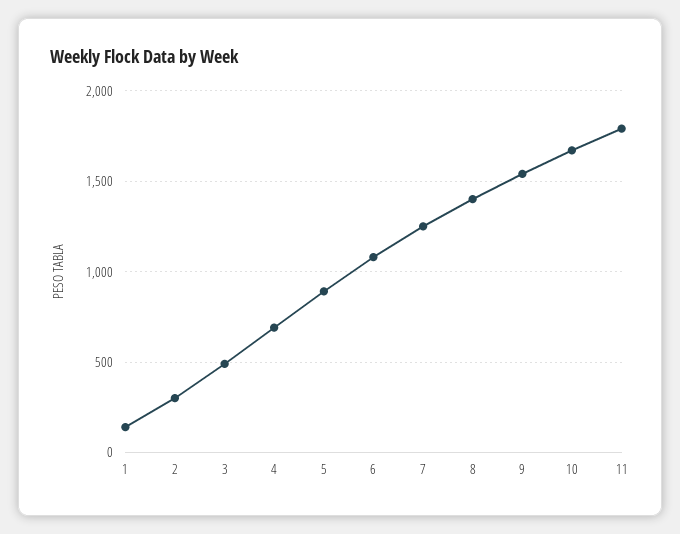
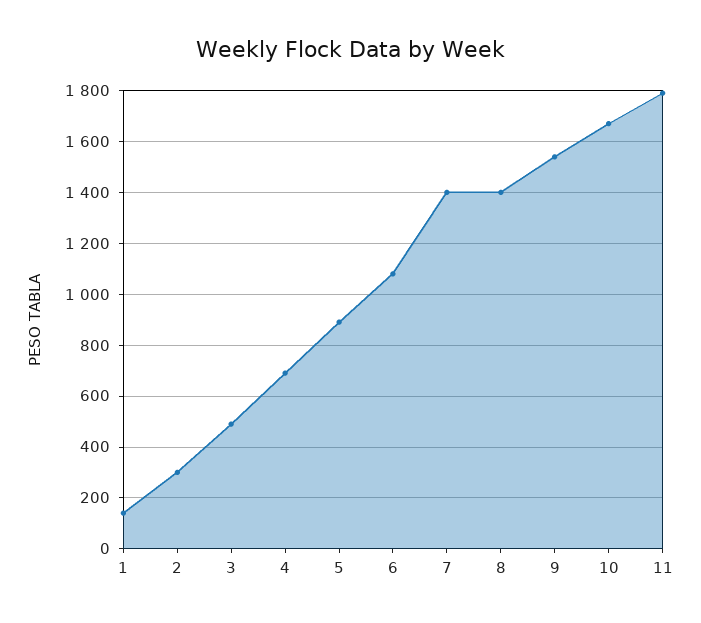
  {
    "1": 150,
    "2": 300,
    "3": 500,
    "4": 700,
    "5": 900,
    "6": 1075,
-   "7": 1250,
+   "7": 1400,
    "8": 1400,
    "9": 1550,
    "10": 1675,
    "11": 1800
  }

